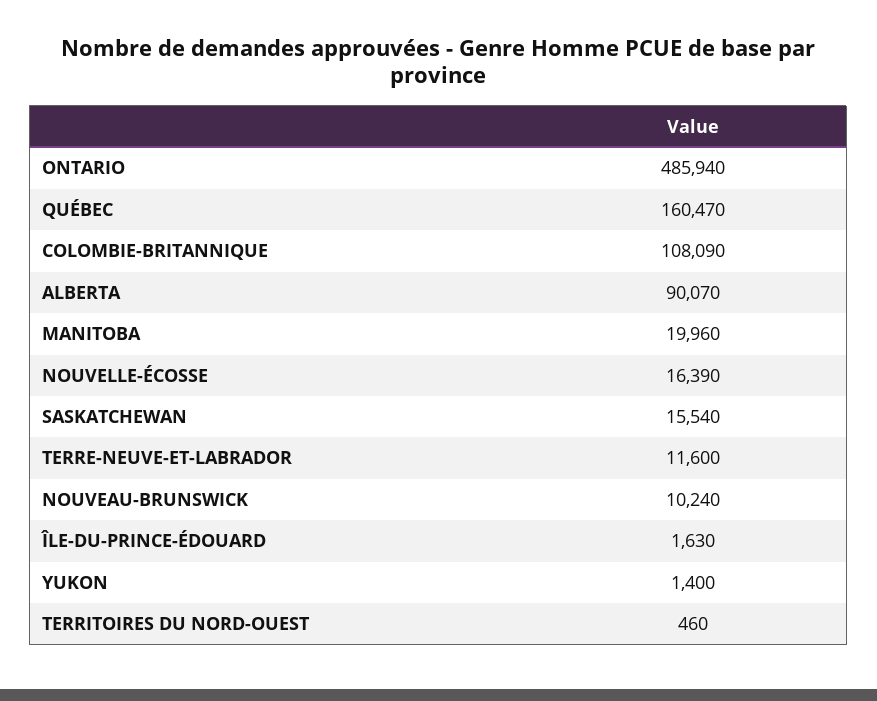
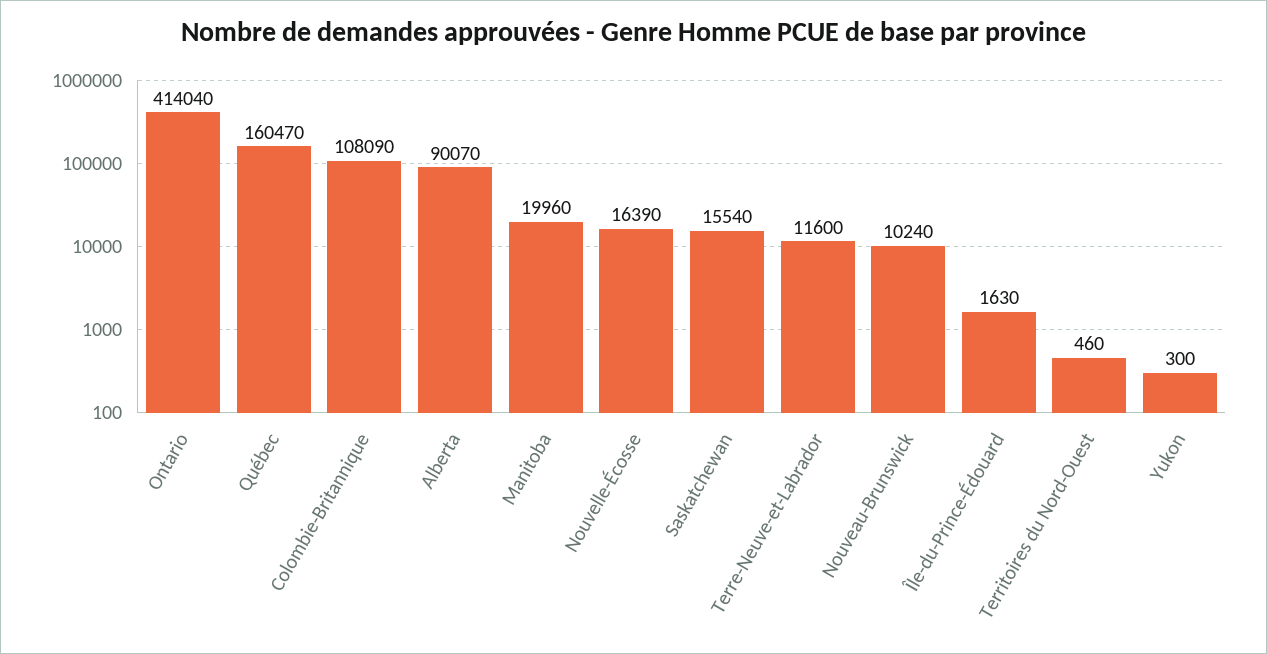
  {
-   "ONTARIO": 485940,
+   "ONTARIO": 414040,
    "QUÉBEC": 160470,
    "COLOMBIE-BRITANNIQUE": 108090,
    "ALBERTA": 90070,
    "MANITOBA": 19960,
    "NOUVELLE-ÉCOSSE": 16390,
    "SASKATCHEWAN": 15540,
    "TERRE-NEUVE-ET-LABRADOR": 11600,
    "NOUVEAU-BRUNSWICK": 10240,
    "ÎLE-DU-PRINCE-ÉDOUARD": 1630,
-   "YUKON": 1400,
+   "YUKON": 300,
    "TERRITOIRES DU NORD-OUEST": 460
  }

